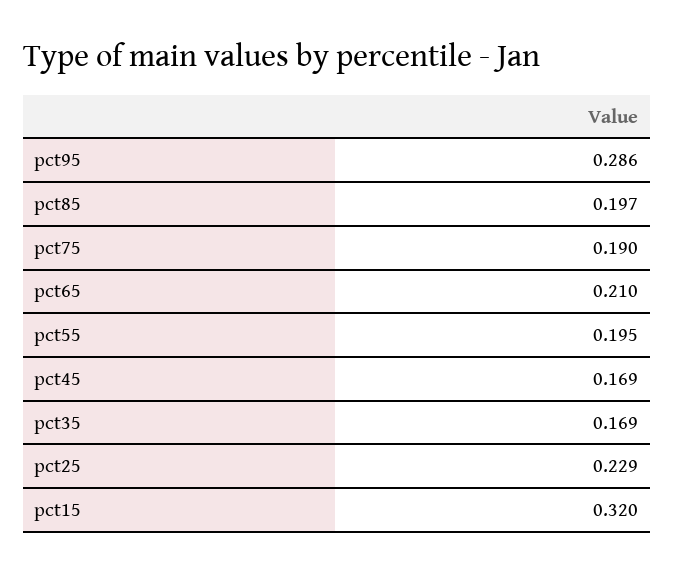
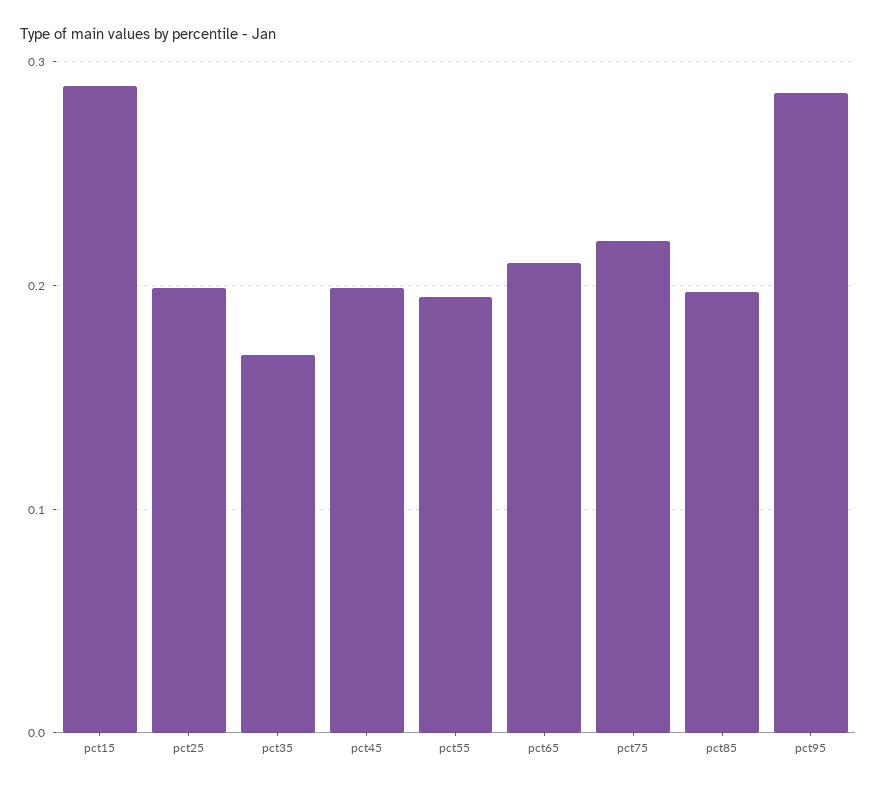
  {
    "pct95": 0.286,
    "pct85": 0.197,
-   "pct75": 0.19,
+   "pct75": 0.22,
    "pct65": 0.21,
    "pct55": 0.195,
-   "pct45": 0.169,
+   "pct45": 0.2,
    "pct35": 0.169,
-   "pct25": 0.229,
+   "pct25": 0.2,
-   "pct15": 0.32
+   "pct15": 0.29
  }

